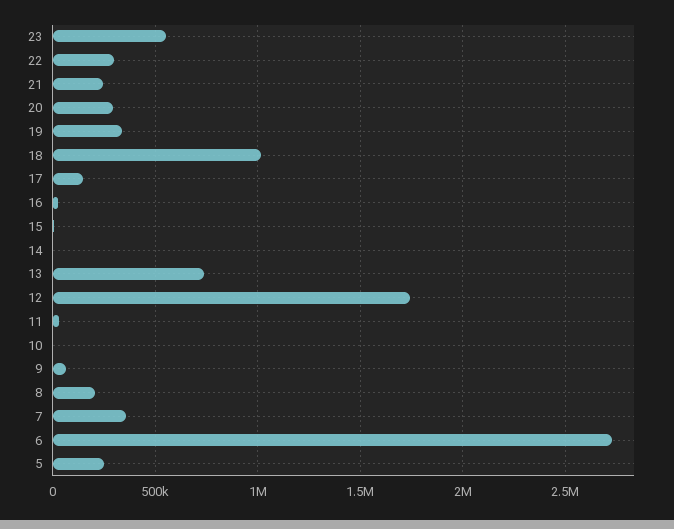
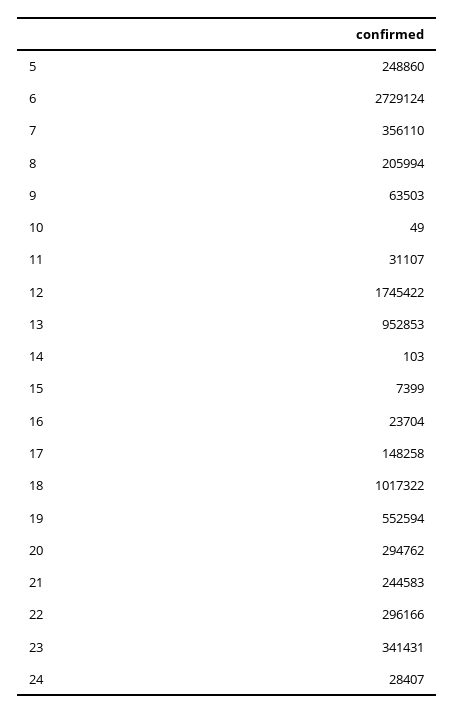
  {
-   "23": 550000,
+   "23": 341431,
    "22": 296166,
    "21": 244583,
    "20": 294762,
-   "19": 350000,
+   "19": 552594,
    "18": 1017322,
    "17": 148258,
    "16": 23704,
    "15": 7399,
    "14": 103,
-   "13": 750000,
+   "13": 952853,
    "12": 1745422,
    "11": 31107,
    "10": 49,
    "9": 63503,
    "8": 205994,
    "7": 356110,
    "6": 2729124,
-   "5": 248860
+   "5": 248860,
+   "24": 28407
  }

